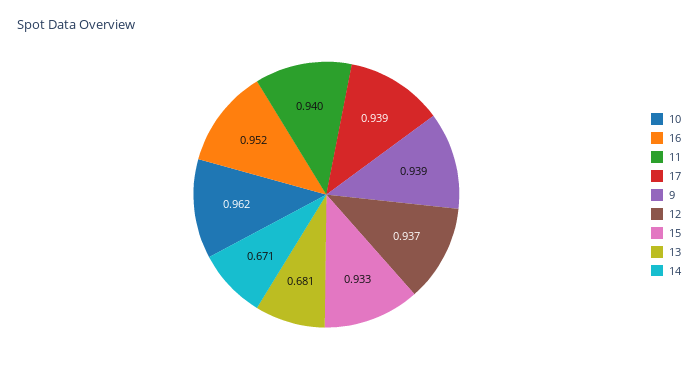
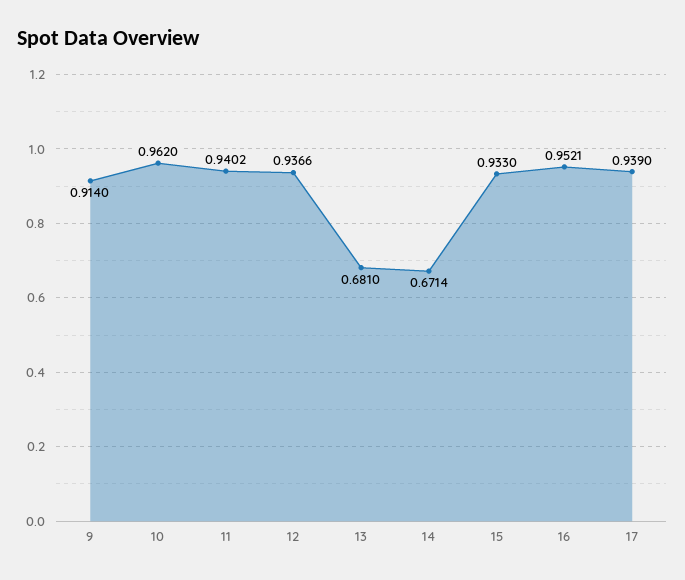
  {
    "10": 0.962,
    "16": 0.9521,
    "11": 0.9402,
    "17": 0.939,
-   "9": 0.939,
+   "9": 0.914,
    "12": 0.9366,
    "15": 0.933,
    "13": 0.681,
    "14": 0.6714
  }

